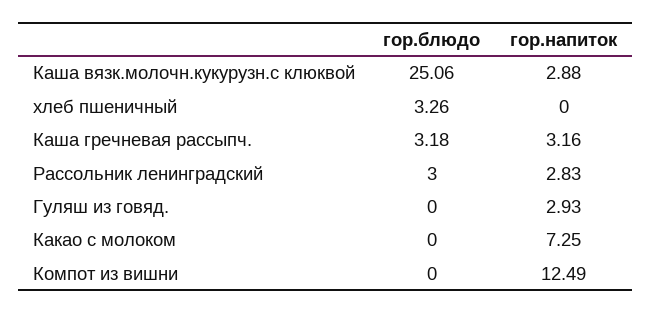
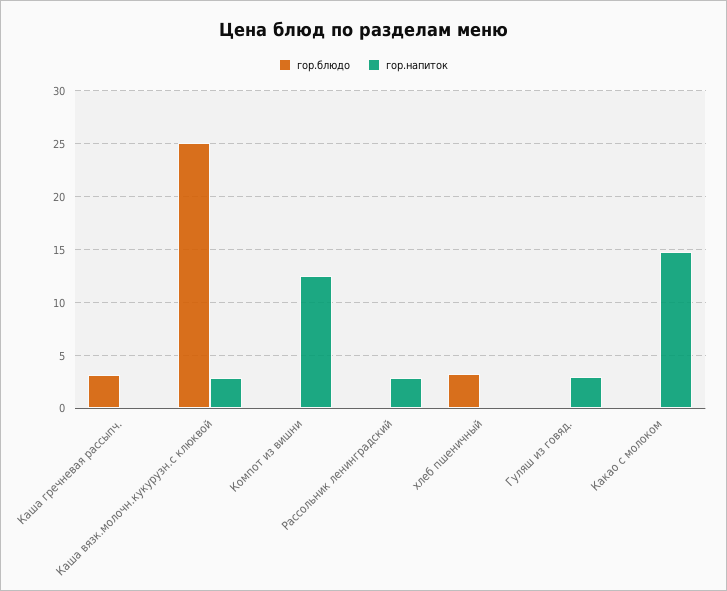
  {
    "гор.блюдо": {
      "Каша вязк.молочн.кукурузн.с клюквой": 25.06,
      "хлеб пшеничный": 3.26,
      "Каша гречневая рассыпч.": 3.18,
-     "Рассольник ленинградский": 3,
+     "Рассольник ленинградский": 0,
      "Гуляш из говяд.": 0,
      "Какао с молоком": 0,
      "Компот из вишни": 0
    },
    "гор.напиток": {
      "Каша вязк.молочн.кукурузн.с клюквой": 2.88,
      "хлеб пшеничный": 0,
-     "Каша гречневая рассыпч.": 3.16,
+     "Каша гречневая рассыпч.": 0,
      "Рассольник ленинградский": 2.83,
      "Гуляш из говяд.": 2.93,
-     "Какао с молоком": 7.25,
+     "Какао с молоком": 15,
      "Компот из вишни": 12.49
    }
  }

